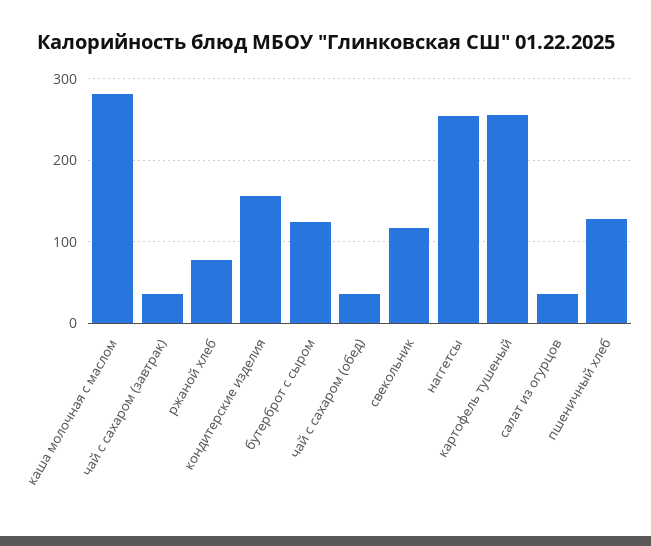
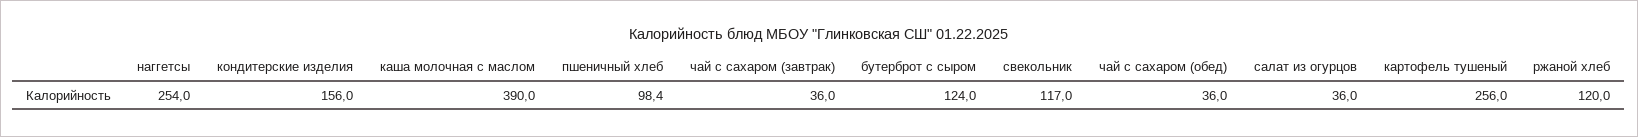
  {
-   "каша молочная с маслом": 280,
+   "каша молочная с маслом": 390,
    "чай с сахаром (завтрак)": 36,
-   "ржаной хлеб": 80,
+   "ржаной хлеб": 120,
    "кондитерские изделия": 156,
    "бутерброт с сыром": 124,
    "чай с сахаром (обед)": 36,
    "свекольник": 117,
    "наггетсы": 254,
    "картофель тушеный": 256,
    "салат из огурцов": 36,
-   "пшеничный хлеб": 130
+   "пшеничный хлеб": 98.4
  }

